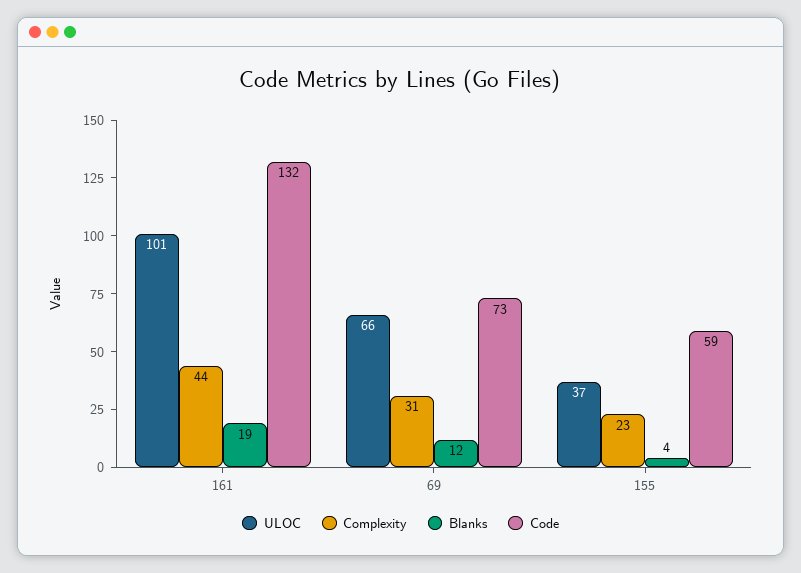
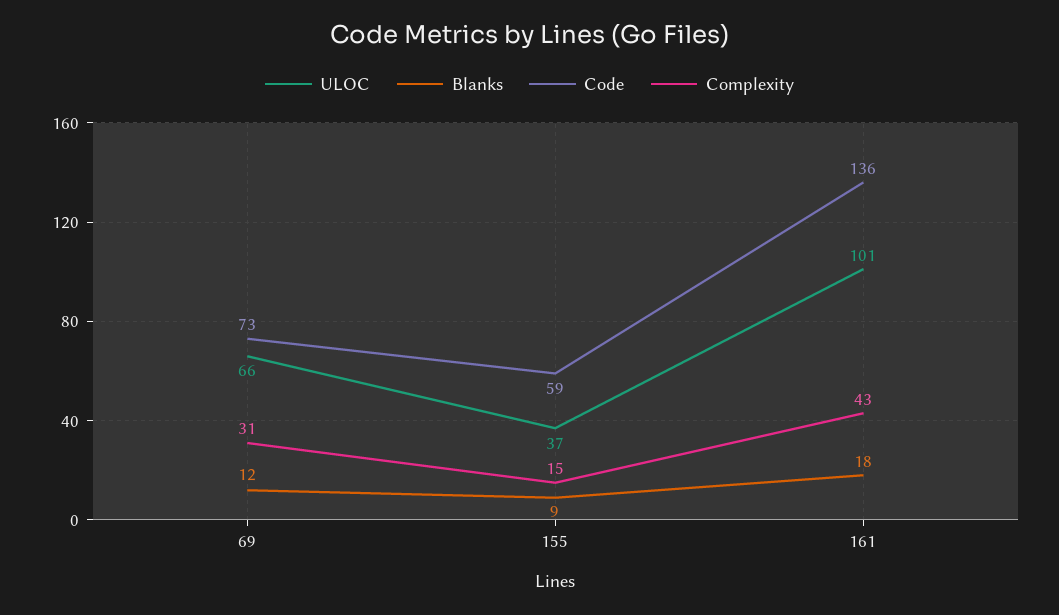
  {
    "ULOC": {
      "161": 101,
      "69": 66,
      "155": 37
    },
    "Complexity": {
-     "161": 44,
+     "161": 43,
      "69": 31,
-     "155": 23
+     "155": 15
    },
    "Blanks": {
-     "161": 19,
+     "161": 18,
      "69": 12,
-     "155": 4
+     "155": 9
    },
    "Code": {
-     "161": 132,
+     "161": 136,
      "69": 73,
      "155": 59
    }
  }

